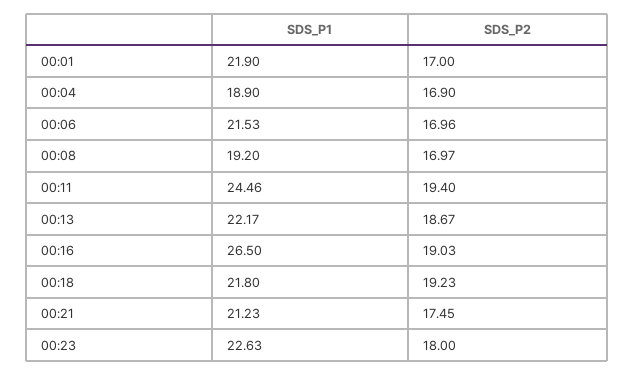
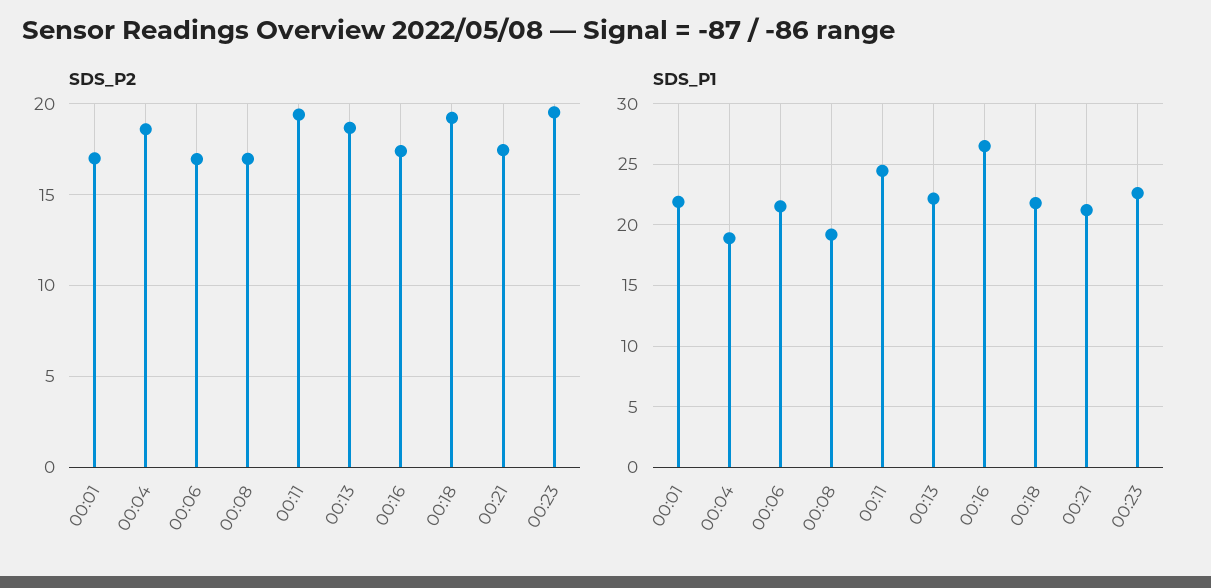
  {
    "SDS_P1": {
      "00:01": 21.9,
      "00:04": 18.9,
      "00:06": 21.53,
      "00:08": 19.2,
      "00:11": 24.46,
      "00:13": 22.17,
      "00:16": 26.5,
      "00:18": 21.8,
      "00:21": 21.23,
      "00:23": 22.63
    },
    "SDS_P2": {
      "00:01": 17,
-     "00:04": 16.9,
+     "00:04": 18.5,
      "00:06": 16.96,
      "00:08": 16.97,
      "00:11": 19.4,
      "00:13": 18.67,
-     "00:16": 19.03,
+     "00:16": 17.5,
      "00:18": 19.23,
      "00:21": 17.45,
-     "00:23": 18
+     "00:23": 19.5
    }
  }

